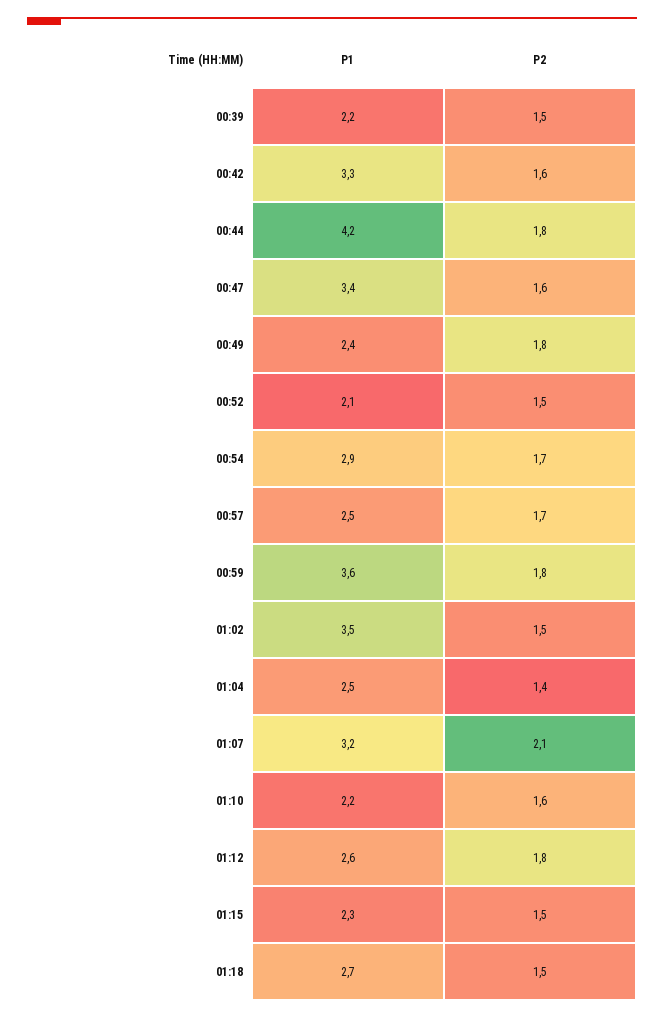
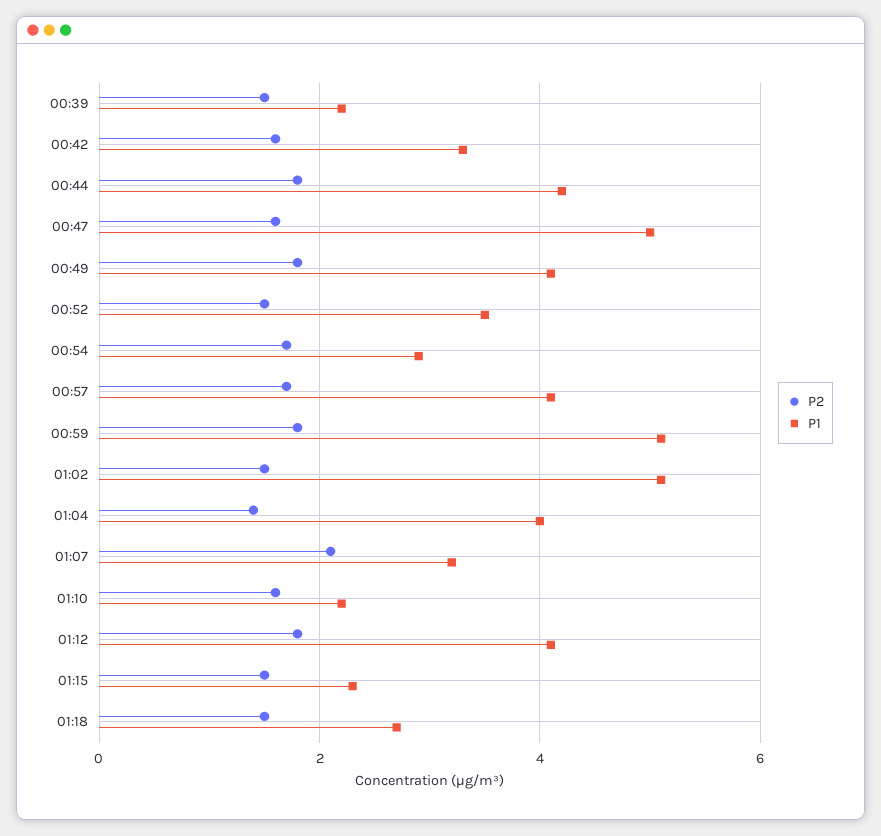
  {
    "P1": {
      "00:39": 2.2,
      "00:42": 3.3,
      "00:44": 4.2,
-     "00:47": 3.4,
+     "00:47": 5,
-     "00:49": 2.4,
+     "00:49": 4,
-     "00:52": 2.1,
+     "00:52": 3.5,
      "00:54": 2.9,
-     "00:57": 2.5,
+     "00:57": 4,
-     "00:59": 3.6,
+     "00:59": 5,
-     "01:02": 3.5,
+     "01:02": 5,
-     "01:04": 2.5,
+     "01:04": 4,
      "01:07": 3.2,
      "01:10": 2.2,
-     "01:12": 2.6,
+     "01:12": 4,
      "01:15": 2.3,
      "01:18": 2.7
    },
    "P2": {
      "00:39": 1.5,
      "00:42": 1.6,
      "00:44": 1.8,
      "00:47": 1.6,
      "00:49": 1.8,
      "00:52": 1.5,
      "00:54": 1.7,
      "00:57": 1.7,
      "00:59": 1.8,
      "01:02": 1.5,
      "01:04": 1.4,
      "01:07": 2.1,
      "01:10": 1.6,
      "01:12": 1.8,
      "01:15": 1.5,
      "01:18": 1.5
    }
  }

